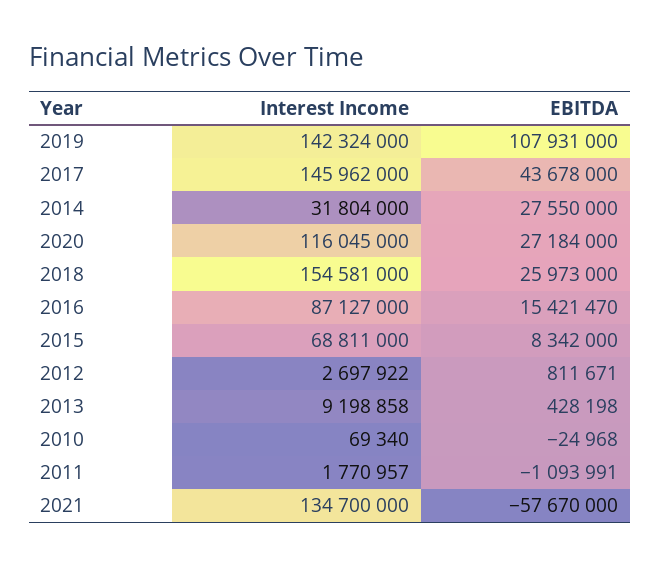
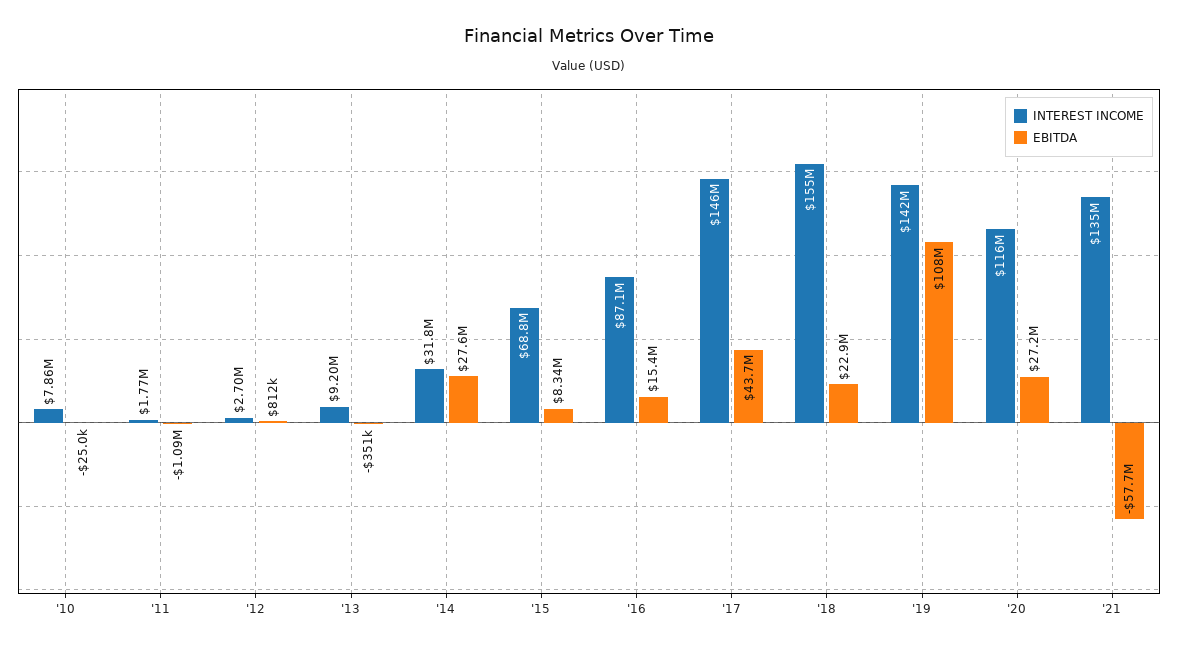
  {
    "Interest Income": {
      "2019": 142324000,
      "2017": 145962000,
      "2014": 31804000,
      "2020": 116045000,
      "2018": 154581000,
      "2016": 87127000,
      "2015": 68811000,
      "2012": 2697922,
      "2013": 9198858,
-     "2010": 69340,
+     "2010": 7860000,
      "2011": 1770957,
      "2021": 134700000
    },
    "EBITDA": {
      "2019": 107931000,
      "2017": 43678000,
      "2014": 27550000,
      "2020": 27184000,
-     "2018": 25973000,
+     "2018": 22900000,
      "2016": 15421470,
      "2015": 8342000,
      "2012": 811671,
-     "2013": 428198,
+     "2013": -351000,
      "2010": -24968,
      "2011": -1093991,
      "2021": -57670000
    }
  }

